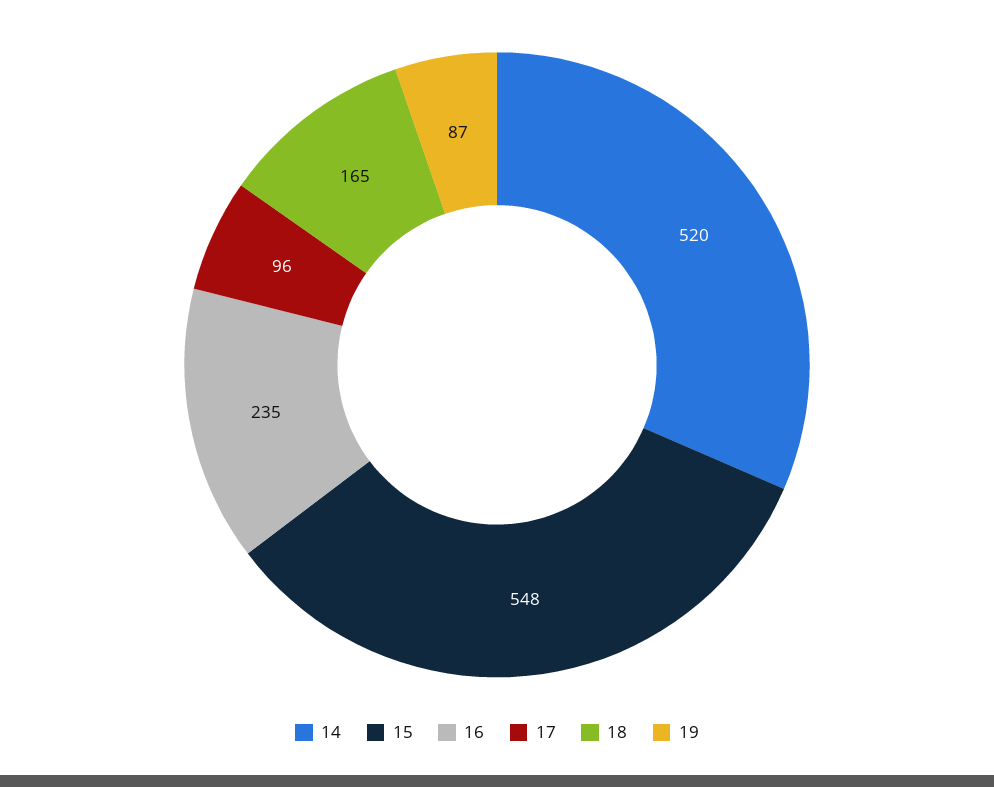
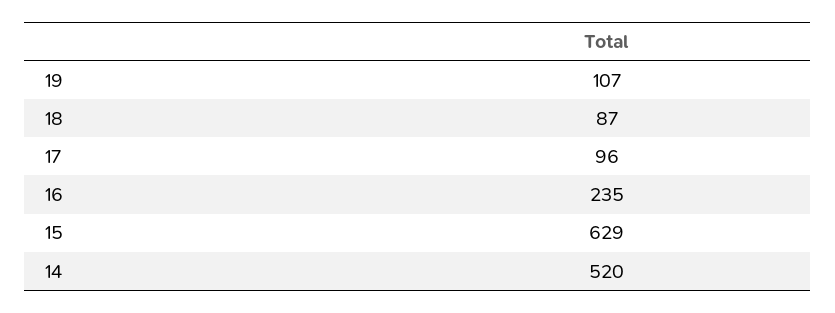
  {
    "14": 520,
-   "15": 548,
+   "15": 629,
    "16": 235,
    "17": 96,
-   "18": 165,
+   "18": 87,
-   "19": 87
+   "19": 107
  }

